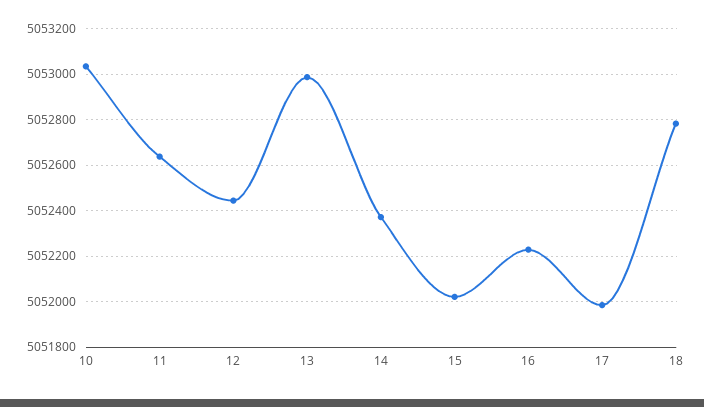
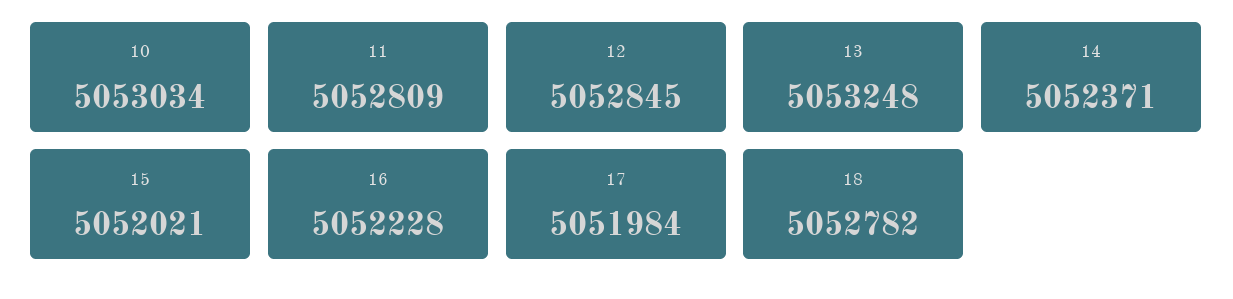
  {
    "10": 5053034,
-   "11": 5052650,
+   "11": 5052809,
-   "12": 5052450,
+   "12": 5052845,
-   "13": 5053000,
+   "13": 5053248,
    "14": 5052371,
    "15": 5052021,
    "16": 5052228,
    "17": 5051984,
    "18": 5052782
  }

